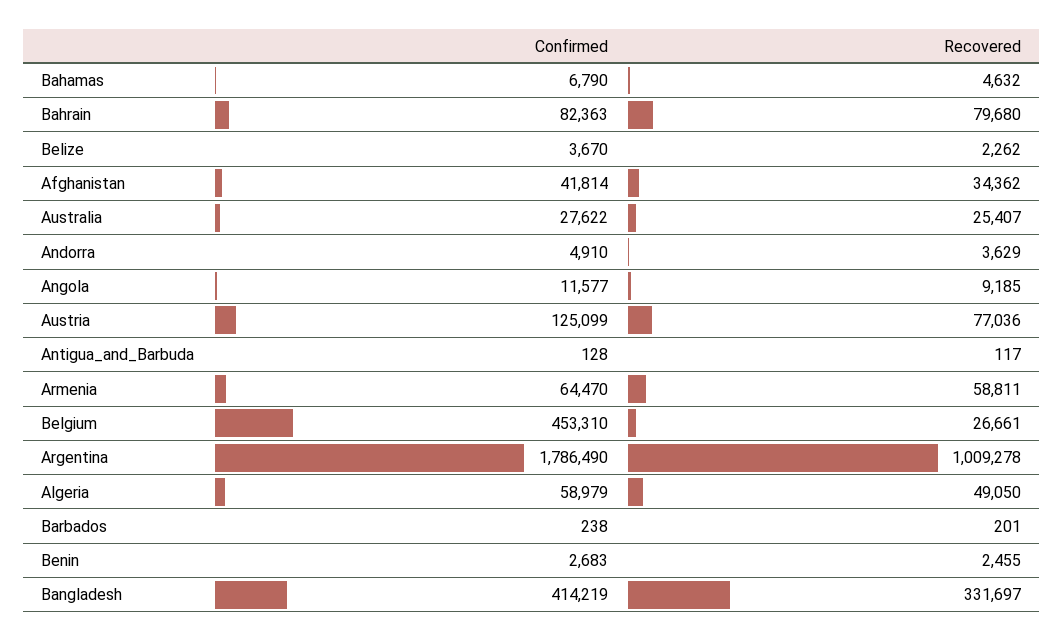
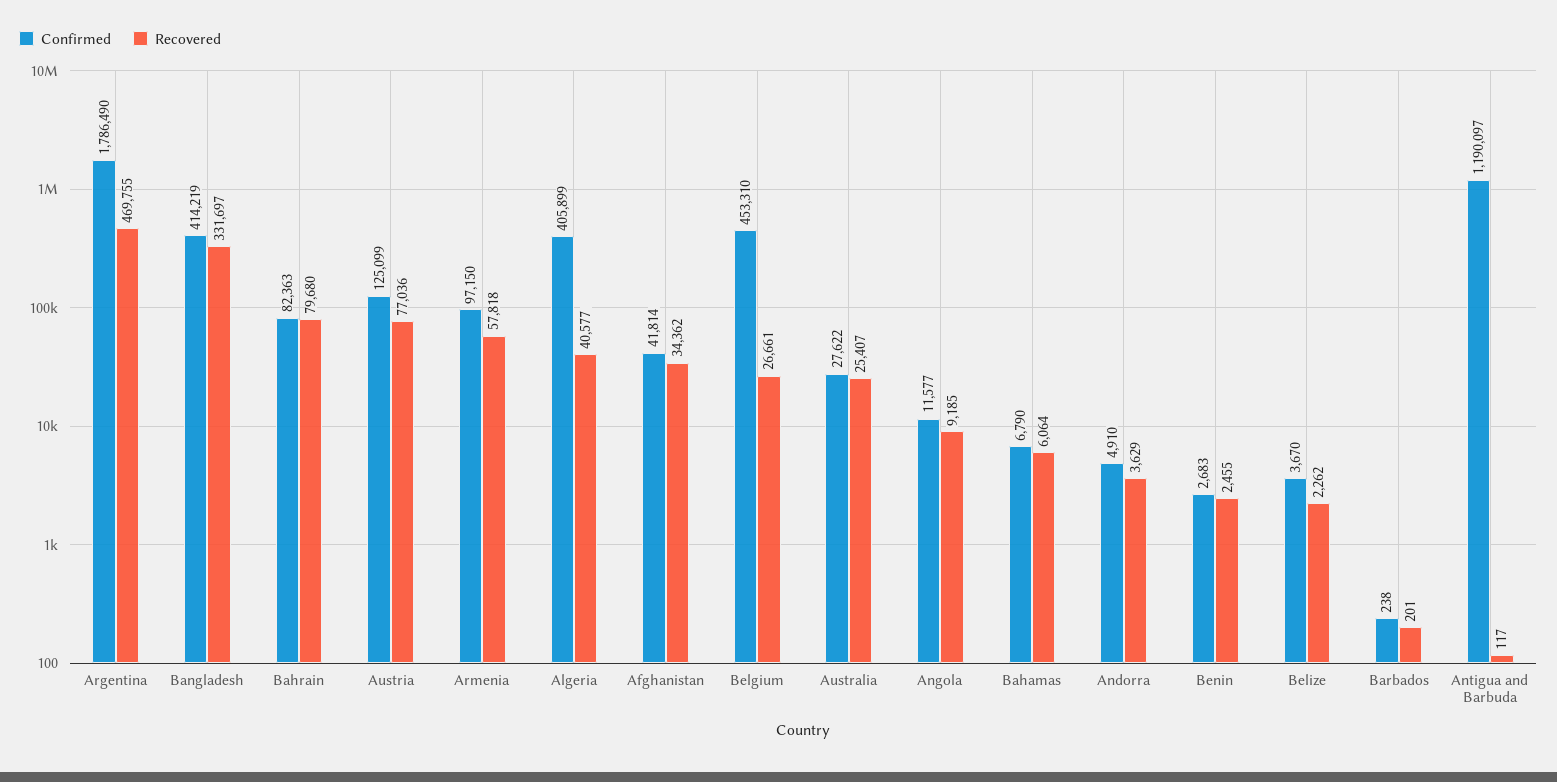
  {
    "Confirmed": {
      "Bahamas": 6790,
      "Bahrain": 82363,
      "Belize": 3670,
      "Afghanistan": 41814,
      "Australia": 27622,
      "Andorra": 4910,
      "Angola": 11577,
      "Austria": 125099,
-     "Antigua_and_Barbuda": 128,
+     "Antigua_and_Barbuda": 1190097,
-     "Armenia": 64470,
+     "Armenia": 97150,
      "Belgium": 453310,
      "Argentina": 1786490,
-     "Algeria": 58979,
+     "Algeria": 405899,
      "Barbados": 238,
      "Benin": 2683,
      "Bangladesh": 414219
    },
    "Recovered": {
-     "Bahamas": 4632,
+     "Bahamas": 6064,
      "Bahrain": 79680,
      "Belize": 2262,
      "Afghanistan": 34362,
      "Australia": 25407,
      "Andorra": 3629,
      "Angola": 9185,
      "Austria": 77036,
      "Antigua_and_Barbuda": 117,
-     "Armenia": 58811,
+     "Armenia": 57818,
      "Belgium": 26661,
-     "Argentina": 1009278,
+     "Argentina": 469755,
-     "Algeria": 49050,
+     "Algeria": 40577,
      "Barbados": 201,
      "Benin": 2455,
      "Bangladesh": 331697
    }
  }

